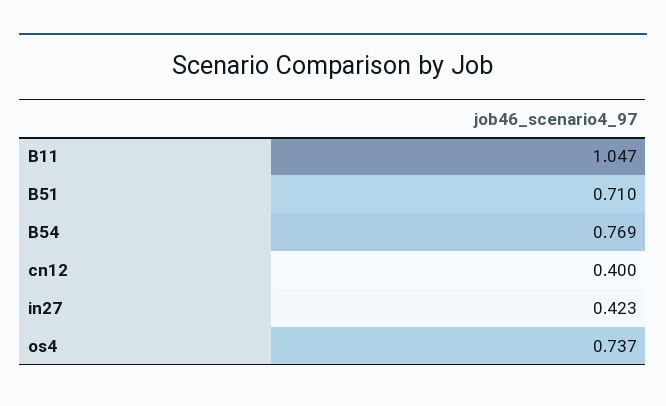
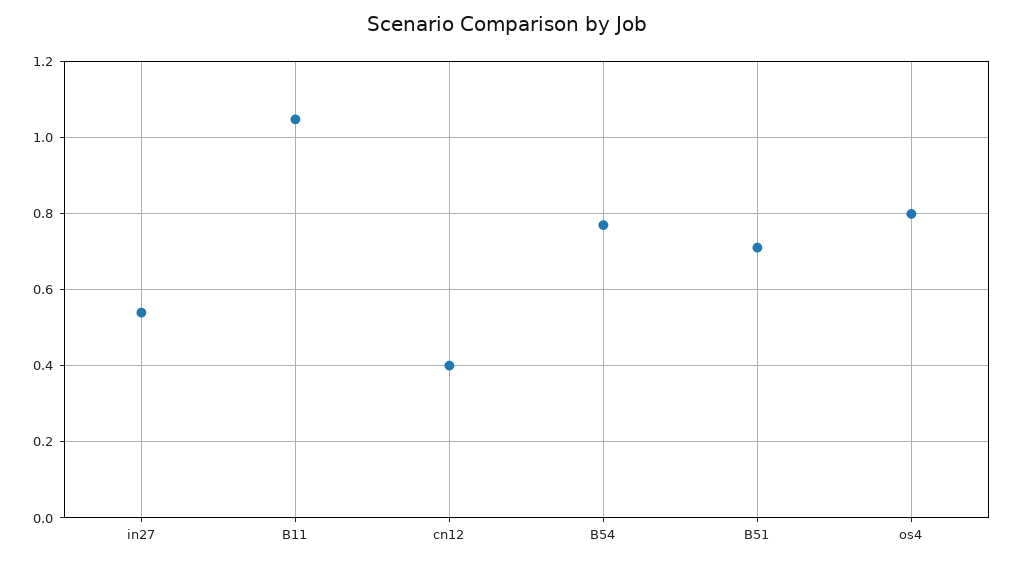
  {
    "B11": 1.047,
    "B51": 0.71,
    "B54": 0.769,
    "cn12": 0.4,
-   "in27": 0.423,
+   "in27": 0.54,
-   "os4": 0.737
+   "os4": 0.8
  }

